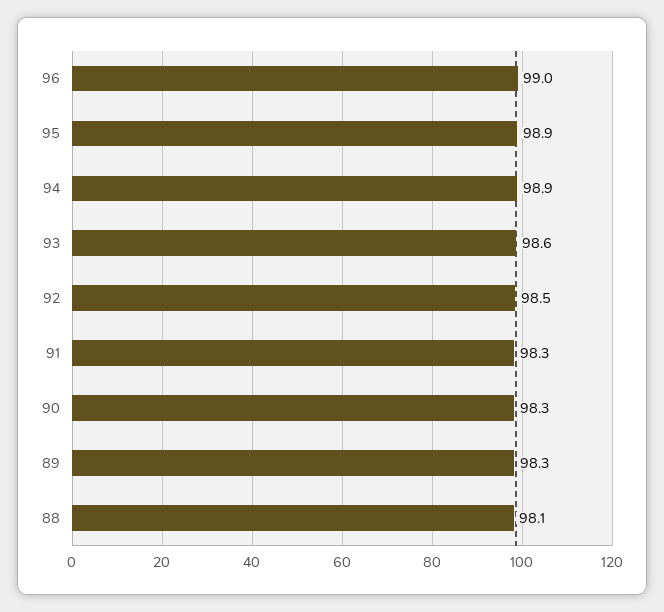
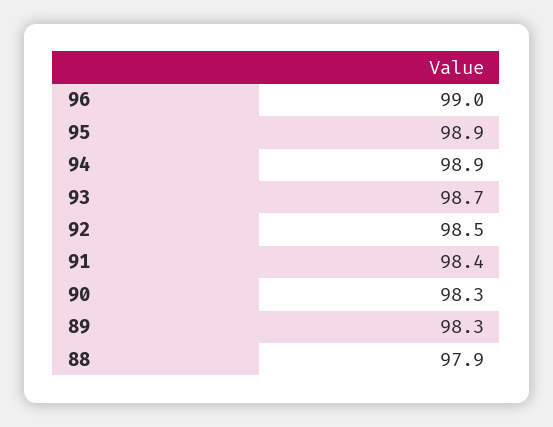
  {
    "96": 99,
    "95": 98.9,
    "94": 98.9,
-   "93": 98.6,
+   "93": 98.7,
    "92": 98.5,
-   "91": 98.3,
+   "91": 98.4,
    "90": 98.3,
    "89": 98.3,
-   "88": 98.1
+   "88": 97.9
  }

